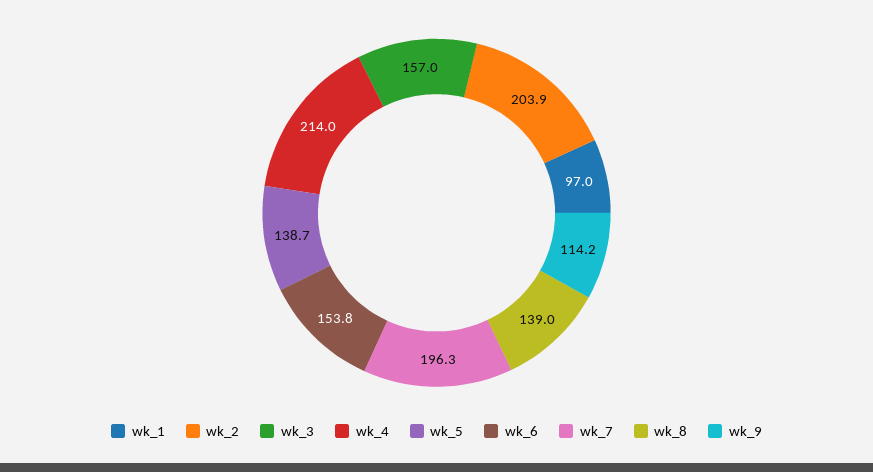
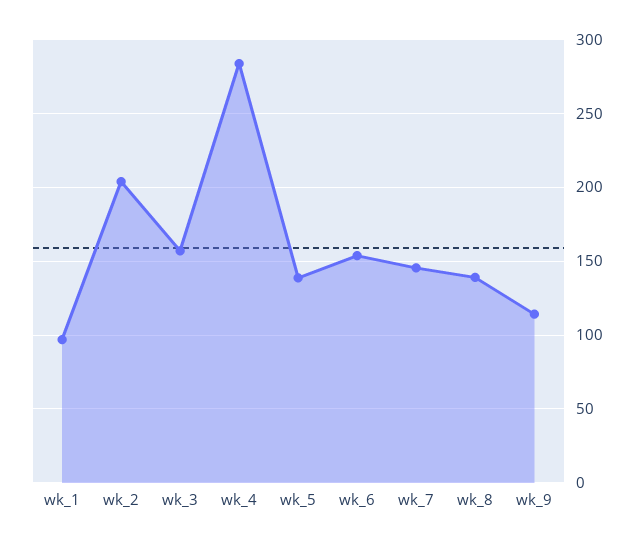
  {
    "wk_1": 97,
    "wk_2": 203.9,
    "wk_3": 157,
-   "wk_4": 214,
+   "wk_4": 285,
    "wk_5": 138.7,
    "wk_6": 153.8,
-   "wk_7": 196.3,
+   "wk_7": 145,
    "wk_8": 139,
    "wk_9": 114.2
  }

